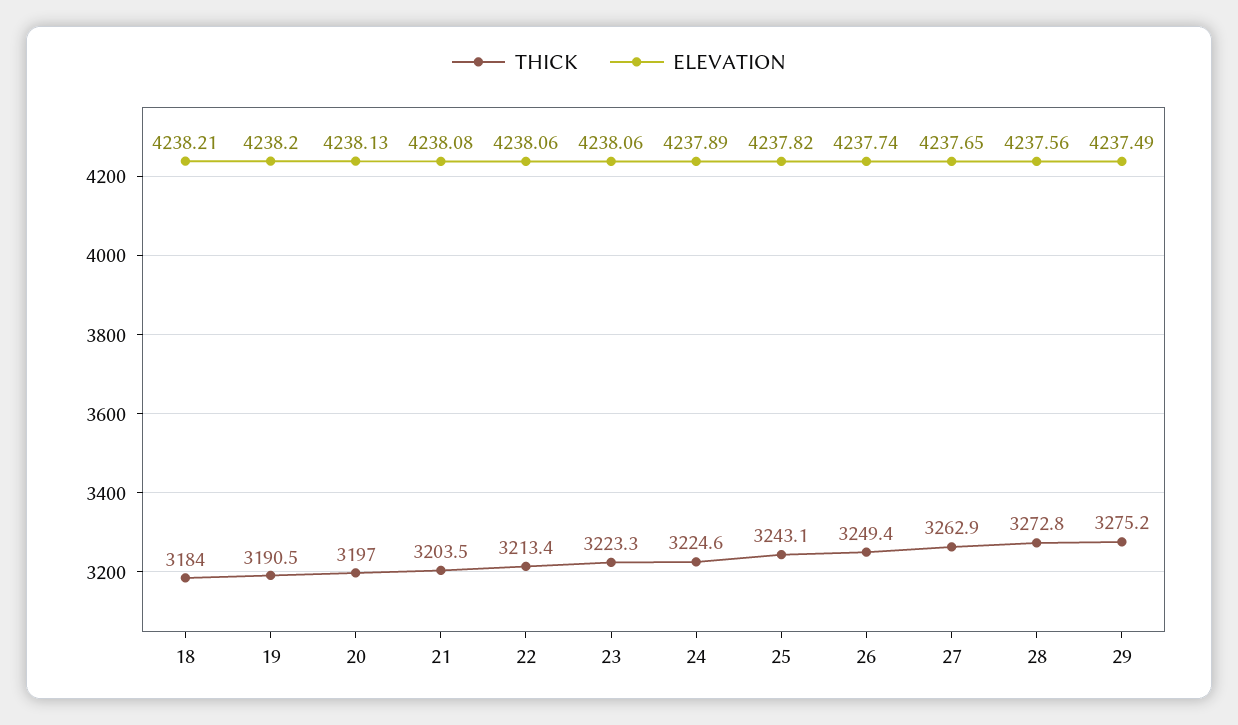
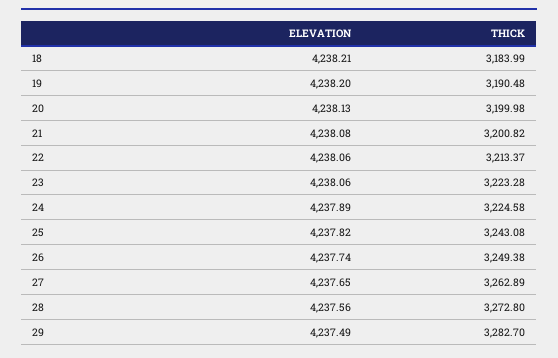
  {
    "THICK": {
      "18": 3183.99,
      "19": 3190.48,
-     "20": 3197,
+     "20": 3199.98,
-     "21": 3203.5,
+     "21": 3200.82,
      "22": 3213.37,
      "23": 3223.28,
      "24": 3224.58,
      "25": 3243.08,
      "26": 3249.38,
      "27": 3262.89,
      "28": 3272.8,
-     "29": 3275.2
+     "29": 3282.7
    },
    "ELEVATION": {
      "18": 4238.21,
      "19": 4238.2,
      "20": 4238.13,
      "21": 4238.08,
      "22": 4238.06,
      "23": 4238.06,
      "24": 4237.89,
      "25": 4237.82,
      "26": 4237.74,
      "27": 4237.65,
      "28": 4237.56,
      "29": 4237.49
    }
  }

